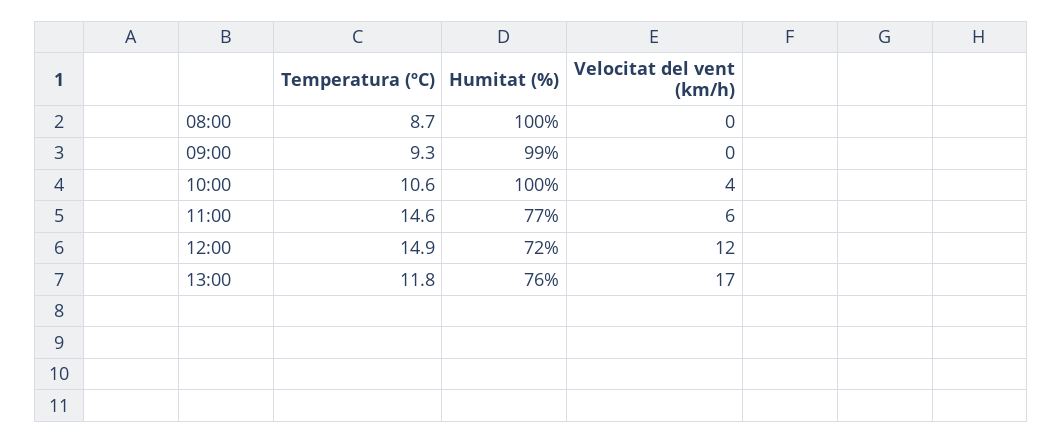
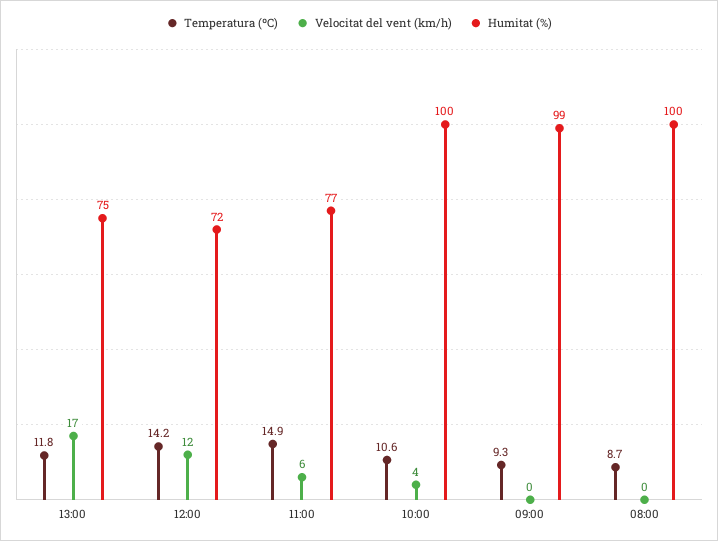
  {
    "Temperatura (ºC)": {
      "08:00": 8.7,
      "09:00": 9.3,
      "10:00": 10.6,
-     "11:00": 14.6,
+     "11:00": 14.9,
-     "12:00": 14.9,
+     "12:00": 14.2,
      "13:00": 11.8
    },
    "Humitat (%)": {
      "08:00": 100,
      "09:00": 99,
      "10:00": 100,
      "11:00": 77,
      "12:00": 72,
-     "13:00": 76
+     "13:00": 75
    },
    "Velocitat del vent (km/h)": {
      "08:00": 0,
      "09:00": 0,
      "10:00": 4,
      "11:00": 6,
      "12:00": 12,
      "13:00": 17
    }
  }

